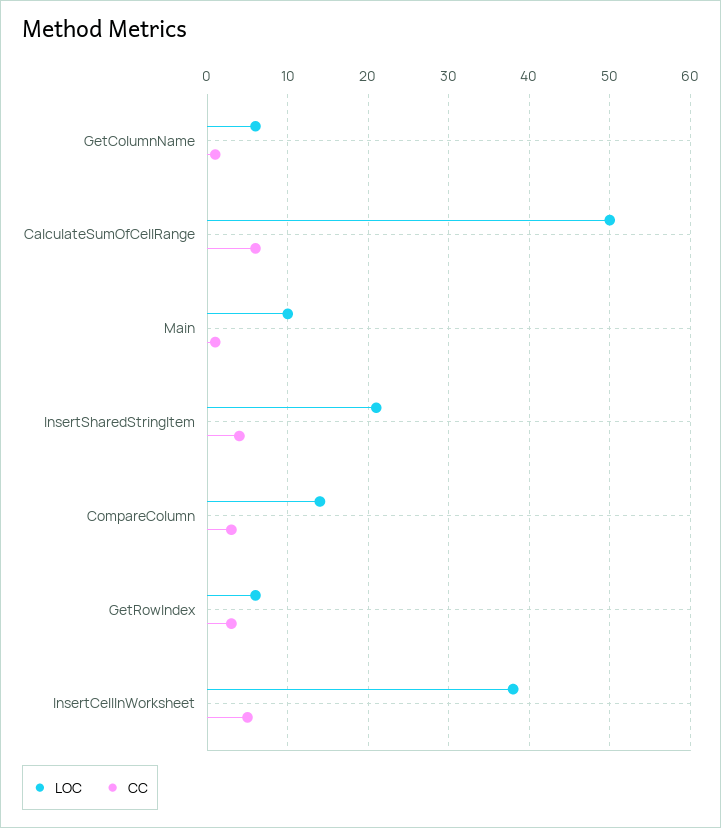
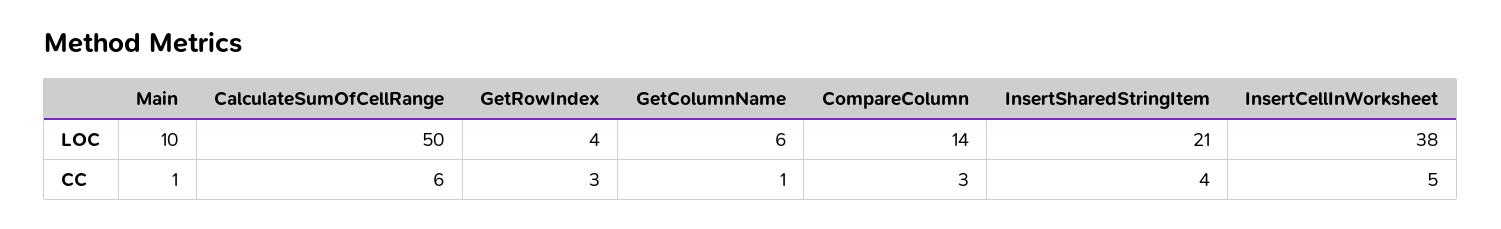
  {
    "LOC": {
      "GetColumnName": 6,
      "CalculateSumOfCellRange": 50,
      "Main": 10,
      "InsertSharedStringItem": 21,
      "CompareColumn": 14,
-     "GetRowIndex": 6,
+     "GetRowIndex": 4,
      "InsertCellInWorksheet": 38
    },
    "CC": {
      "GetColumnName": 1,
      "CalculateSumOfCellRange": 6,
      "Main": 1,
      "InsertSharedStringItem": 4,
      "CompareColumn": 3,
      "GetRowIndex": 3,
      "InsertCellInWorksheet": 5
    }
  }

